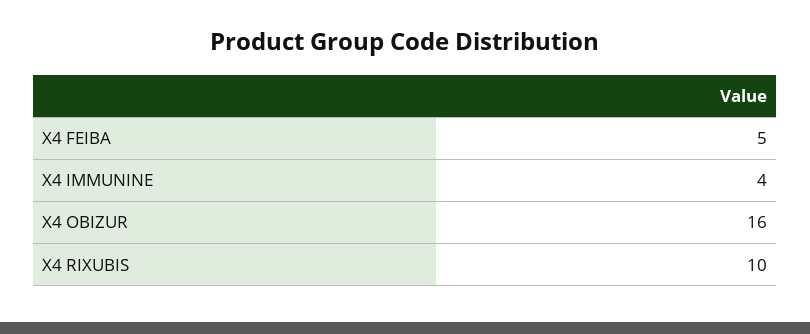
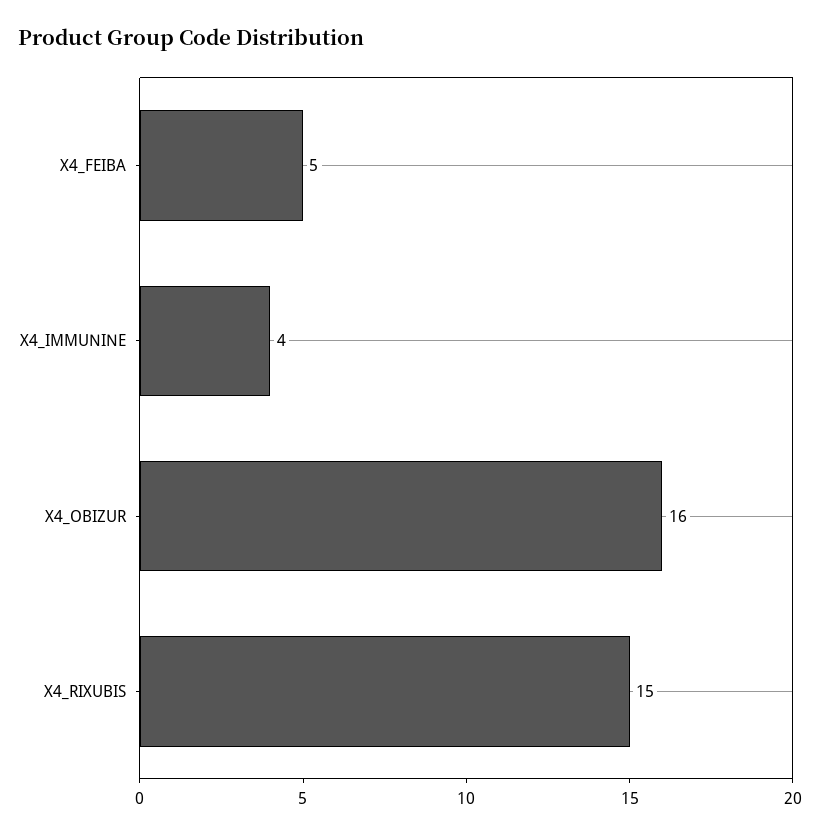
  {
    "X4 FEIBA": 5,
    "X4 IMMUNINE": 4,
    "X4 OBIZUR": 16,
-   "X4 RIXUBIS": 10
+   "X4 RIXUBIS": 15
  }

